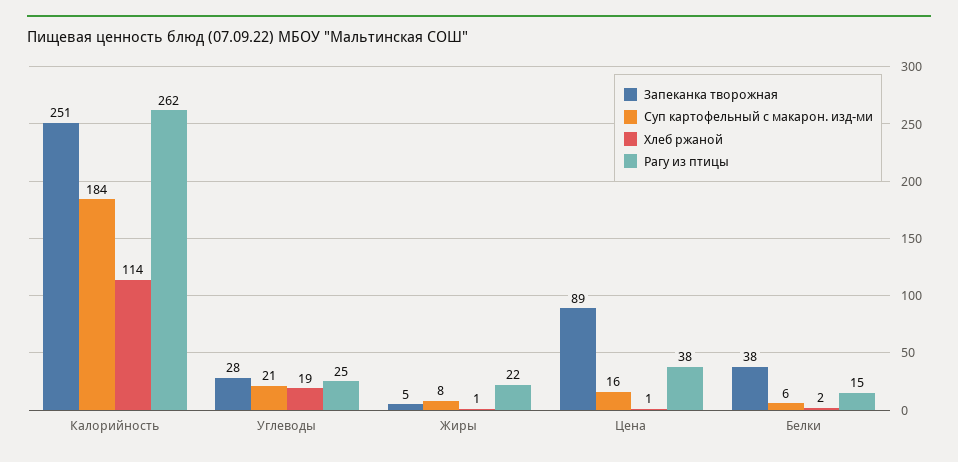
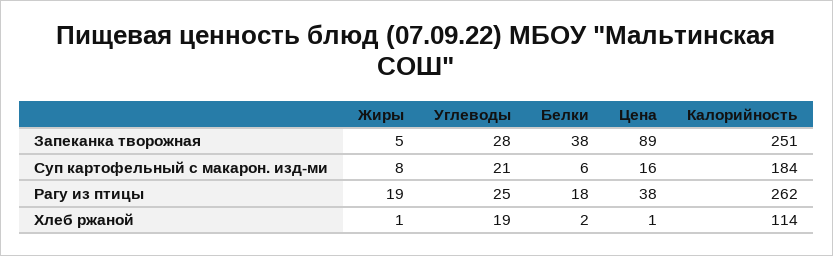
  {
    "Запеканка творожная": {
      "Калорийность": 251,
      "Углеводы": 28,
      "Жиры": 5,
      "Цена": 89,
      "Белки": 38
    },
    "Суп картофельный с макарон. изд-ми": {
      "Калорийность": 184,
      "Углеводы": 21,
      "Жиры": 8,
      "Цена": 16,
      "Белки": 6
    },
    "Хлеб ржаной": {
      "Калорийность": 114,
      "Углеводы": 19,
      "Жиры": 1,
      "Цена": 1,
      "Белки": 2
    },
    "Рагу из птицы": {
      "Калорийность": 262,
      "Углеводы": 25,
-     "Жиры": 22,
+     "Жиры": 19,
      "Цена": 38,
-     "Белки": 15
+     "Белки": 18
    }
  }

